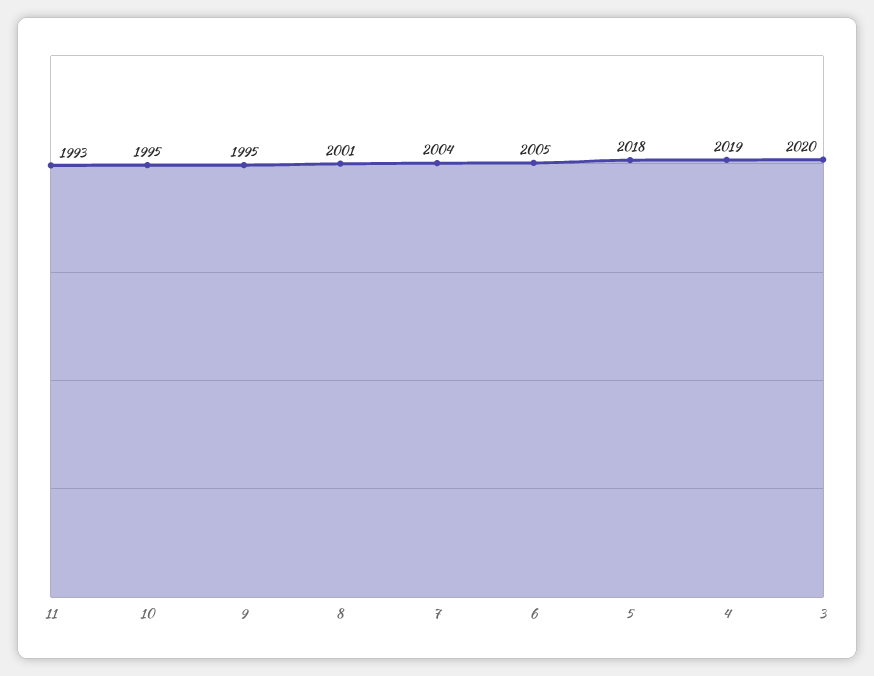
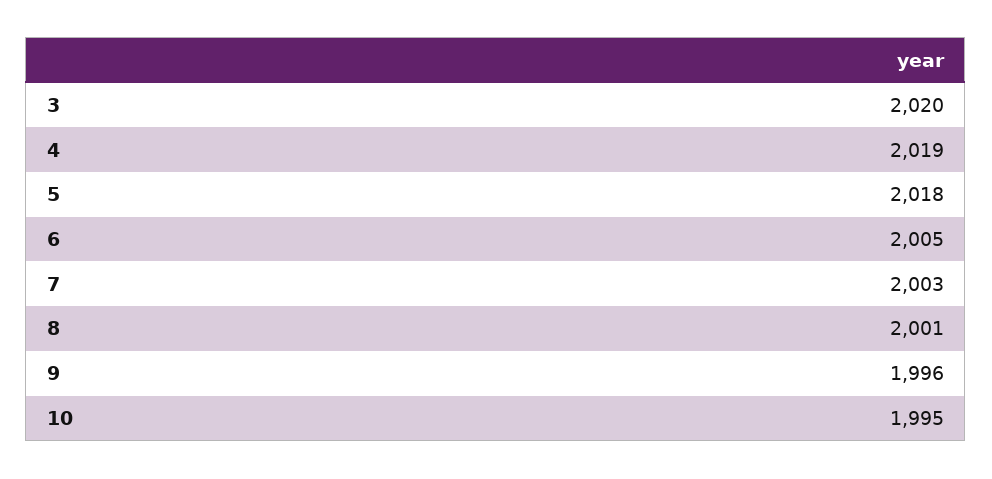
  {
-   "11": 1993,
    "10": 1995,
-   "9": 1995,
+   "9": 1996,
    "8": 2001,
-   "7": 2004,
+   "7": 2003,
    "6": 2005,
    "5": 2018,
    "4": 2019,
    "3": 2020
  }

